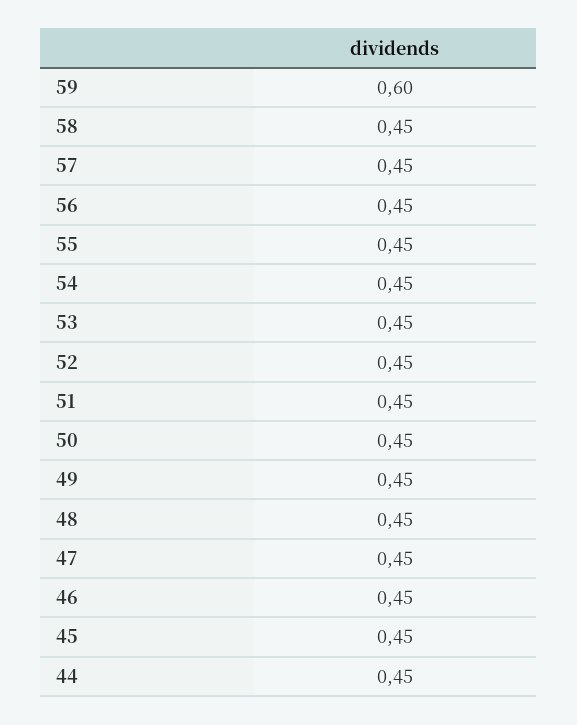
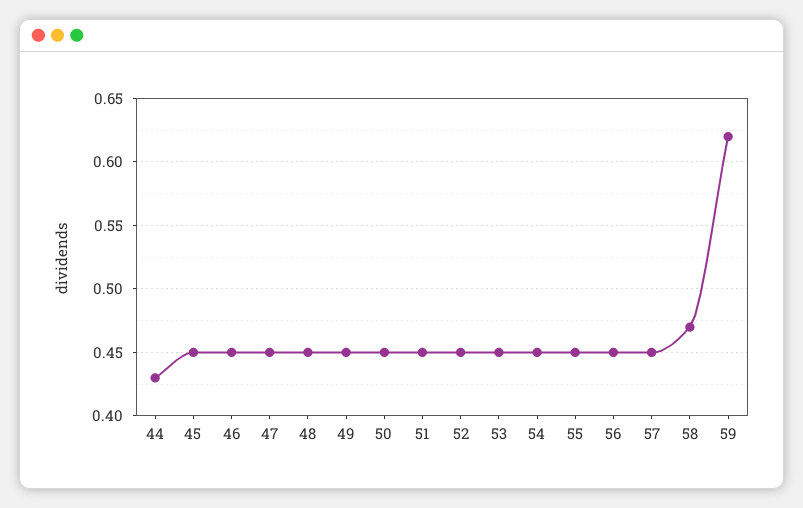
  {
-   "59": 0.6,
+   "59": 0.62,
-   "58": 0.45,
+   "58": 0.47,
    "57": 0.45,
    "56": 0.45,
    "55": 0.45,
    "54": 0.45,
    "53": 0.45,
    "52": 0.45,
    "51": 0.45,
    "50": 0.45,
    "49": 0.45,
    "48": 0.45,
    "47": 0.45,
    "46": 0.45,
    "45": 0.45,
-   "44": 0.45
+   "44": 0.43
  }

